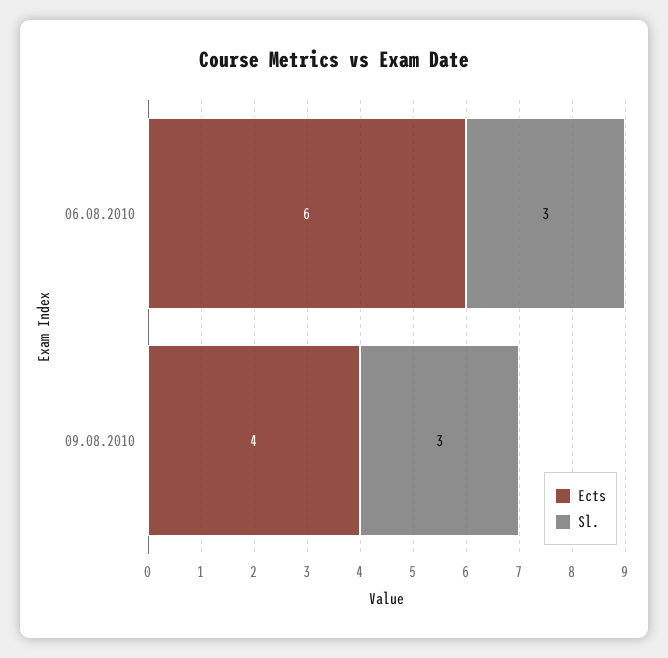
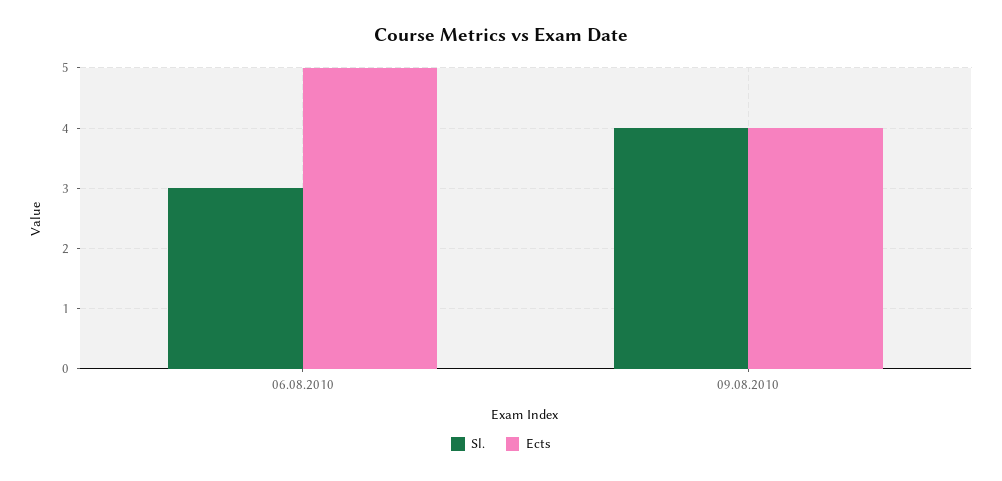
  {
    "Ects": {
-     "06.08.2010": 6,
+     "06.08.2010": 5,
      "09.08.2010": 4
    },
    "Sl.": {
      "06.08.2010": 3,
-     "09.08.2010": 3
+     "09.08.2010": 4
    }
  }

